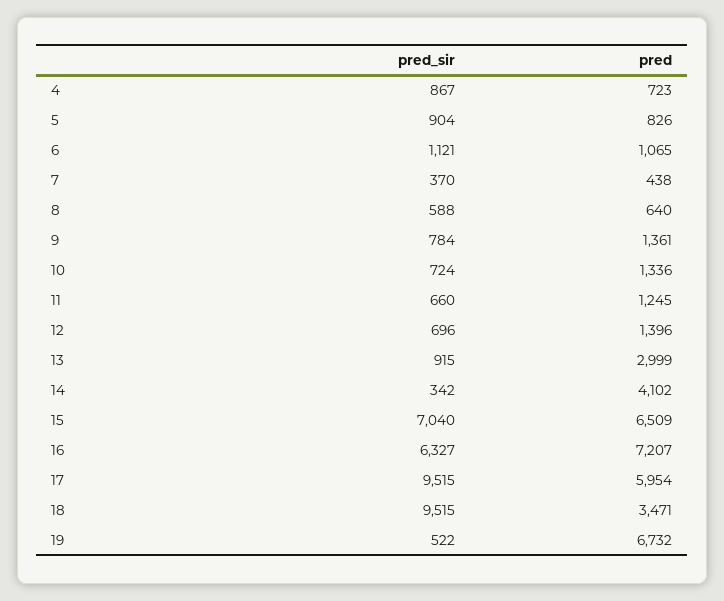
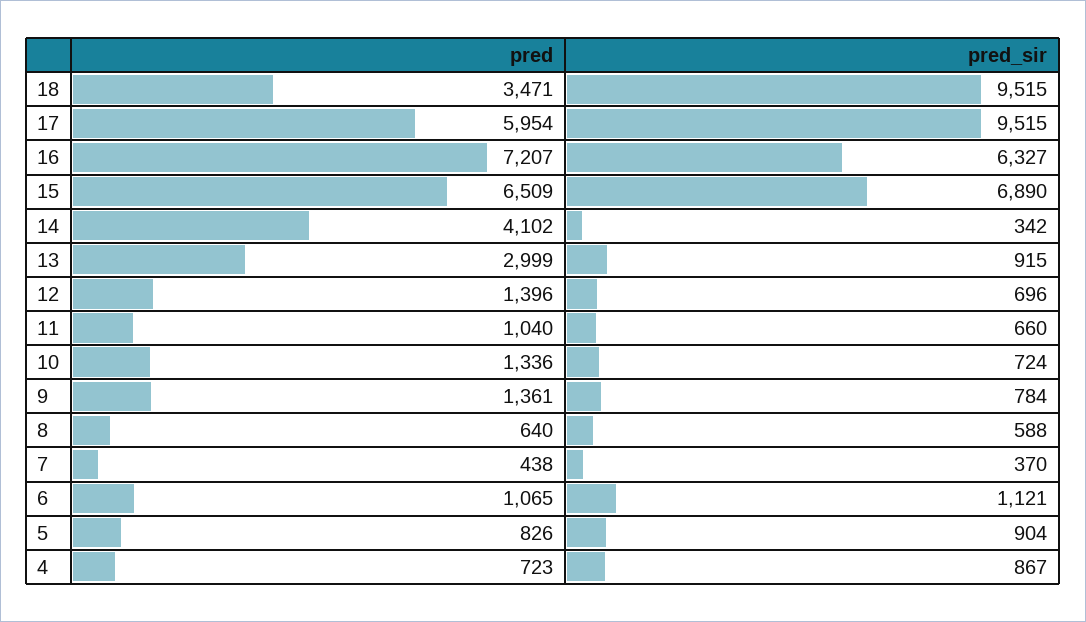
  {
    "pred_sir": {
      "4": 867,
      "5": 904,
      "6": 1121,
      "7": 370,
      "8": 588,
      "9": 784,
      "10": 724,
      "11": 660,
      "12": 696,
      "13": 915,
      "14": 342,
-     "15": 7040,
+     "15": 6890,
      "16": 6327,
      "17": 9515,
-     "18": 9515,
+     "18": 9515
-     "19": 522
    },
    "pred": {
      "4": 723,
      "5": 826,
      "6": 1065,
      "7": 438,
      "8": 640,
      "9": 1361,
      "10": 1336,
-     "11": 1245,
+     "11": 1040,
      "12": 1396,
      "13": 2999,
      "14": 4102,
      "15": 6509,
      "16": 7207,
      "17": 5954,
-     "18": 3471,
+     "18": 3471
-     "19": 6732
    }
  }

